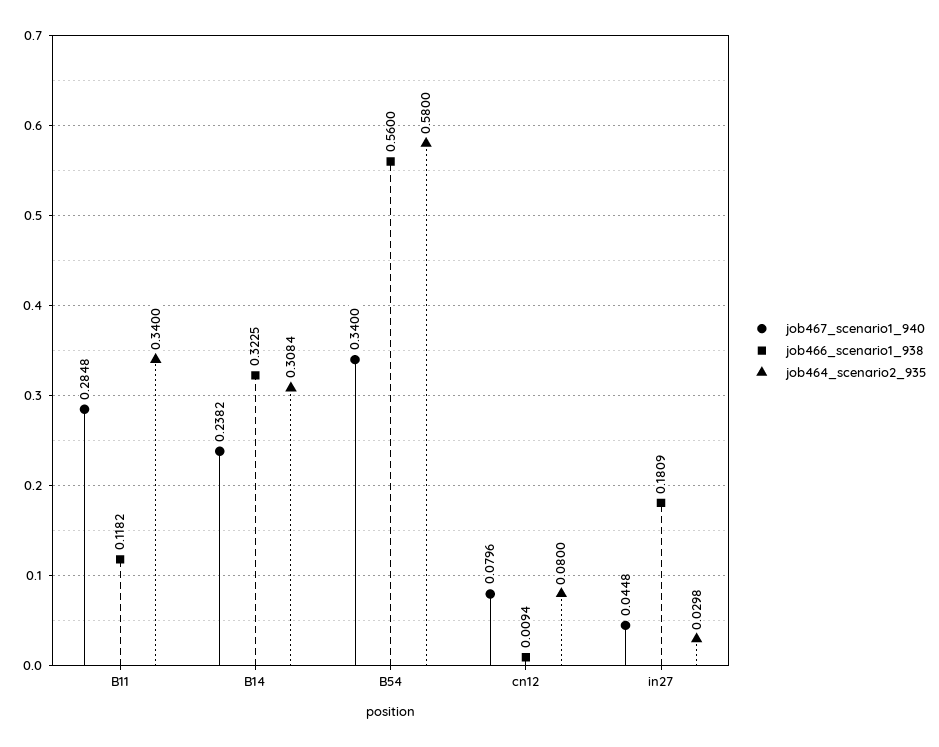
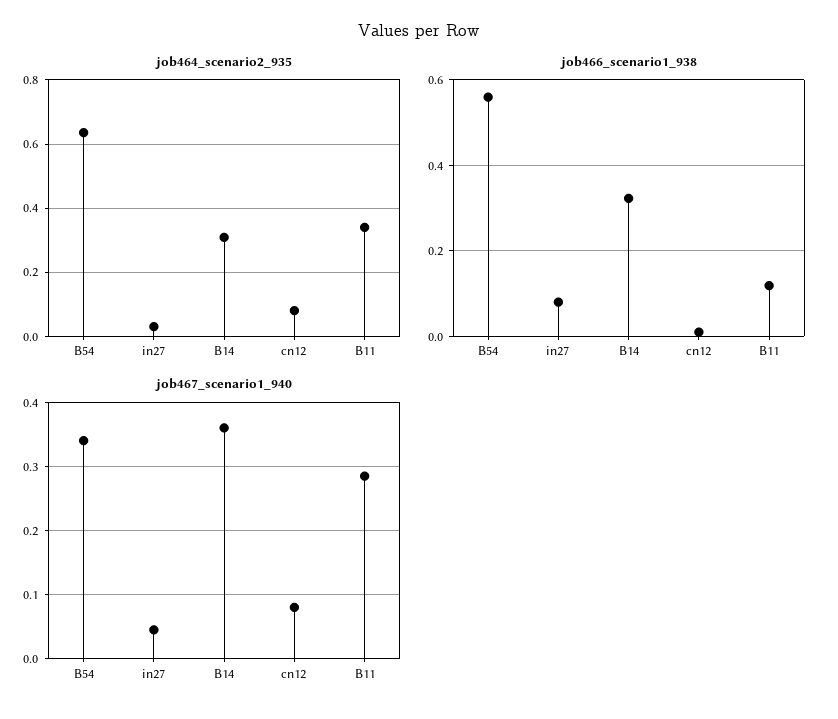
  {
    "job467_scenario1_940": {
      "B11": 0.2848,
-     "B14": 0.2382,
+     "B14": 0.36,
      "B54": 0.34,
      "cn12": 0.0796,
      "in27": 0.0448
    },
    "job466_scenario1_938": {
      "B11": 0.1182,
      "B14": 0.3225,
      "B54": 0.56,
      "cn12": 0.0094,
-     "in27": 0.1809
+     "in27": 0.08
    },
    "job464_scenario2_935": {
      "B11": 0.34,
      "B14": 0.3084,
-     "B54": 0.58,
+     "B54": 0.64,
      "cn12": 0.08,
      "in27": 0.0298
    }
  }

